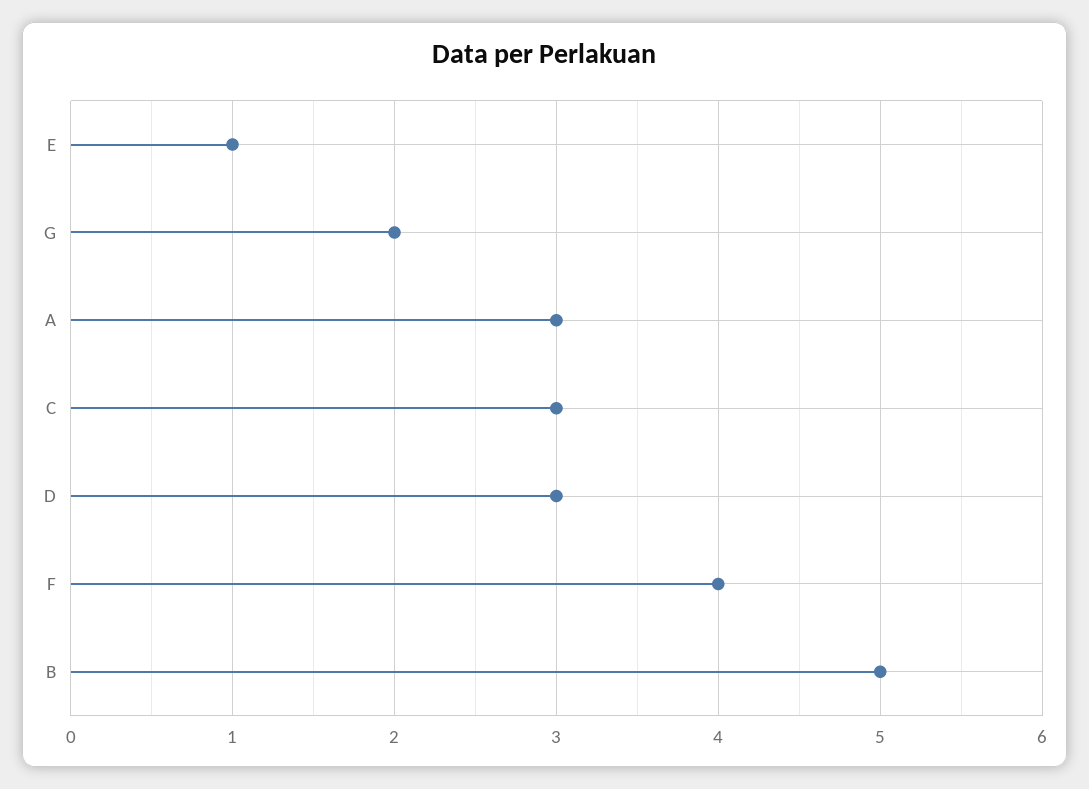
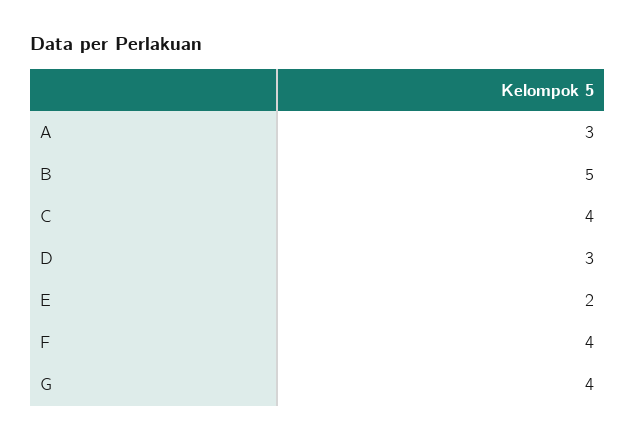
  {
-   "E": 1,
+   "E": 2,
-   "G": 2,
+   "G": 4,
    "A": 3,
-   "C": 3,
+   "C": 4,
    "D": 3,
    "F": 4,
    "B": 5
  }

